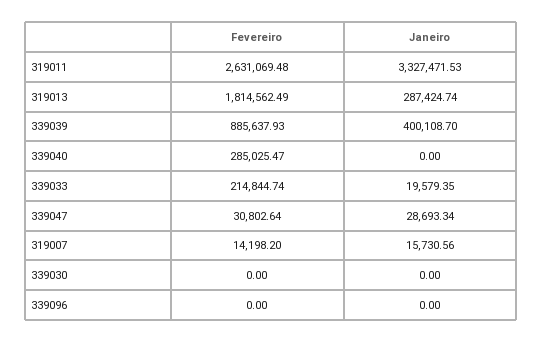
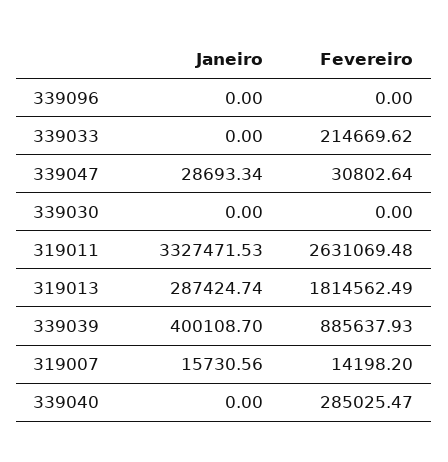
  {
    "Fevereiro": {
      "319011": 2631069.48,
      "319013": 1814562.49,
      "339039": 885637.93,
      "339040": 285025.47,
-     "339033": 214844.74,
+     "339033": 214669.62,
      "339047": 30802.64,
      "319007": 14198.2,
      "339030": 0,
      "339096": 0
    },
    "Janeiro": {
      "319011": 3327471.53,
      "319013": 287424.74,
      "339039": 400108.7,
      "339040": 0,
-     "339033": 19579.35,
+     "339033": 0,
      "339047": 28693.34,
      "319007": 15730.56,
      "339030": 0,
      "339096": 0
    }
  }

